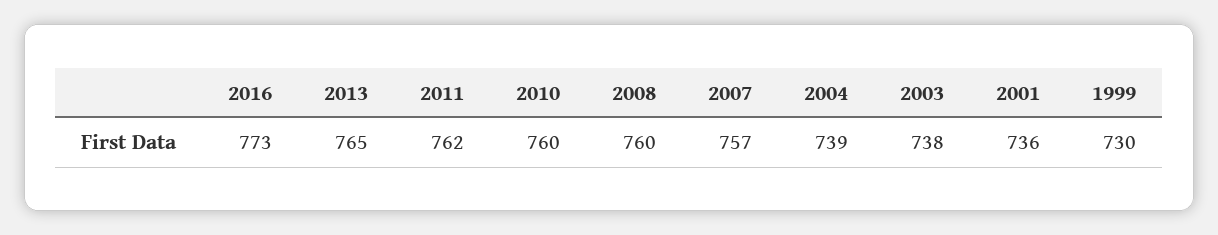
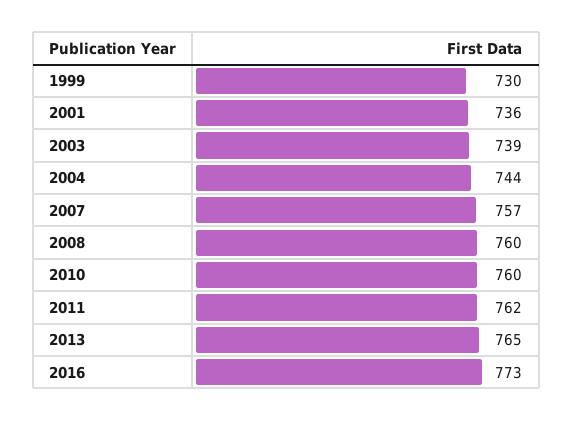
  {
    "2016": 773,
    "2013": 765,
    "2011": 762,
    "2010": 760,
    "2008": 760,
    "2007": 757,
-   "2004": 739,
+   "2004": 744,
-   "2003": 738,
+   "2003": 739,
    "2001": 736,
    "1999": 730
  }

